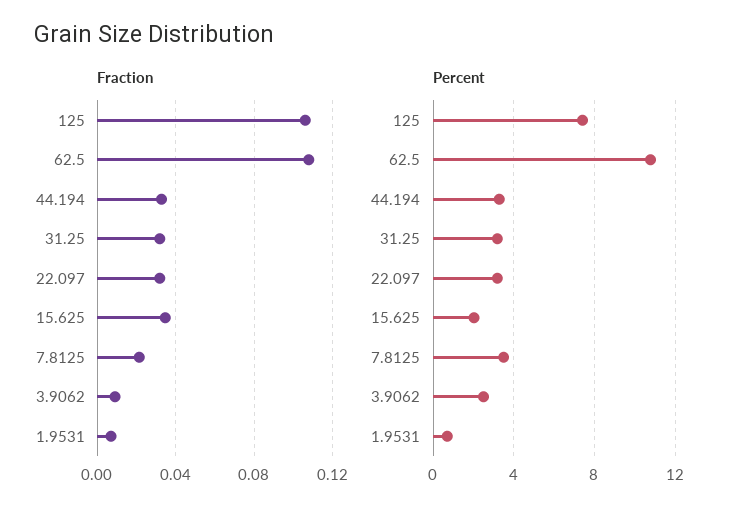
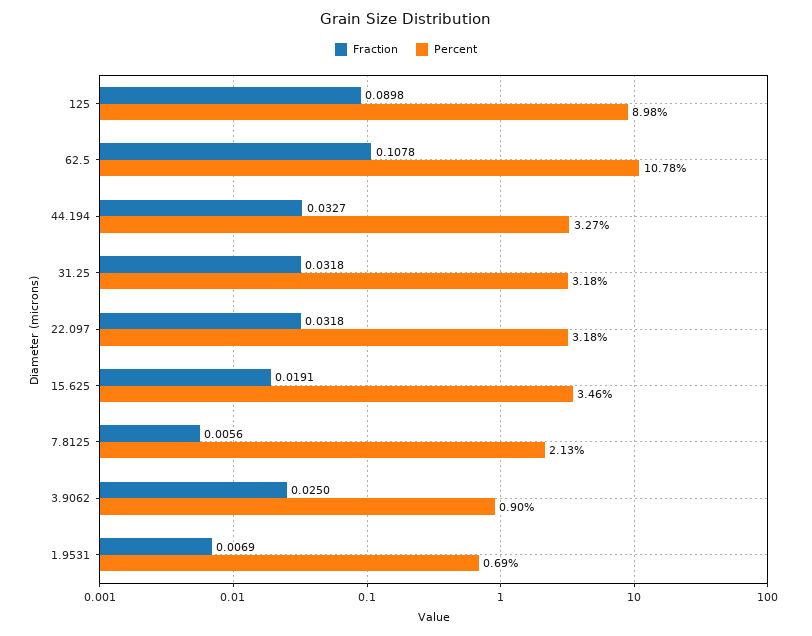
  {
    "Fraction": {
-     "125": 0.105,
+     "125": 0.0898,
      "62.5": 0.1078,
      "44.194": 0.0327,
      "31.25": 0.0318,
      "22.097": 0.0318,
-     "15.625": 0.035,
+     "15.625": 0.0191,
-     "7.8125": 0.02,
+     "7.8125": 0.0056,
-     "3.9062": 0.01,
+     "3.9062": 0.025,
      "1.9531": 0.0069
    },
    "Percent": {
-     "125": 7.5,
+     "125": 8.98,
      "62.5": 10.78,
      "44.194": 3.27,
      "31.25": 3.18,
      "22.097": 3.18,
-     "15.625": 2,
+     "15.625": 3.46,
-     "7.8125": 3.5,
+     "7.8125": 2.13,
-     "3.9062": 2.5,
+     "3.9062": 0.9,
      "1.9531": 0.69
    }
  }

